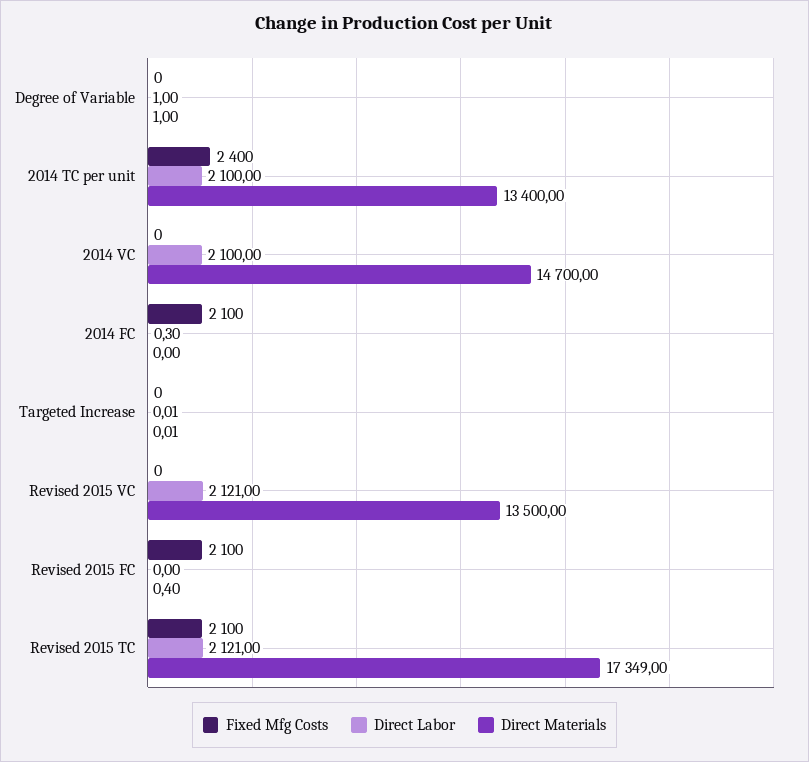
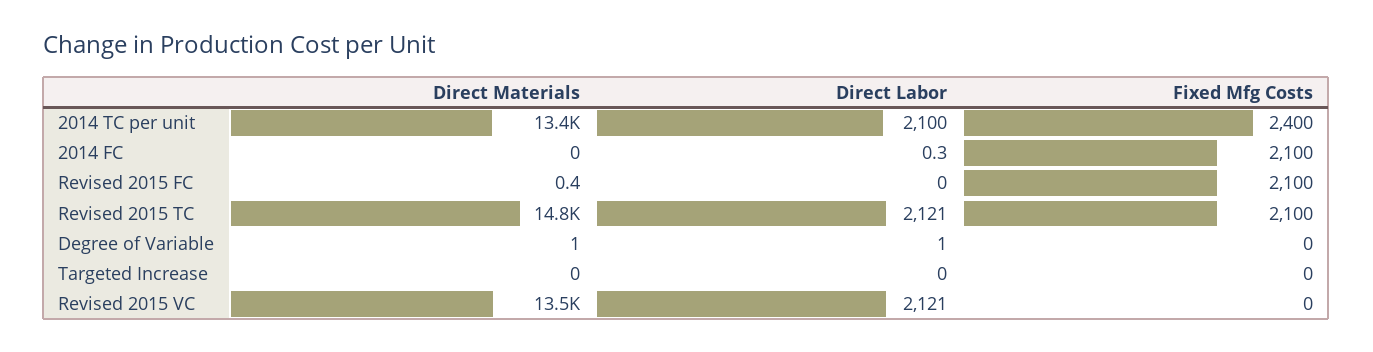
  {
    "Fixed Mfg Costs": {
      "Degree of Variable": 0,
      "2014 TC per unit": 2400,
-     "2014 VC": 0,
      "2014 FC": 2100,
      "Targeted Increase": 0,
      "Revised 2015 VC": 0,
      "Revised 2015 FC": 2100,
      "Revised 2015 TC": 2100
    },
    "Direct Labor": {
      "Degree of Variable": 1,
      "2014 TC per unit": 2100,
-     "2014 VC": 2100,
      "2014 FC": 0.3,
      "Targeted Increase": 0.01,
      "Revised 2015 VC": 2121,
      "Revised 2015 FC": 0,
      "Revised 2015 TC": 2121
    },
    "Direct Materials": {
      "Degree of Variable": 1,
      "2014 TC per unit": 13400,
-     "2014 VC": 14700,
      "2014 FC": 0,
      "Targeted Increase": 0.01,
      "Revised 2015 VC": 13500,
      "Revised 2015 FC": 0.4,
-     "Revised 2015 TC": 17349
+     "Revised 2015 TC": 14800
    }
  }

